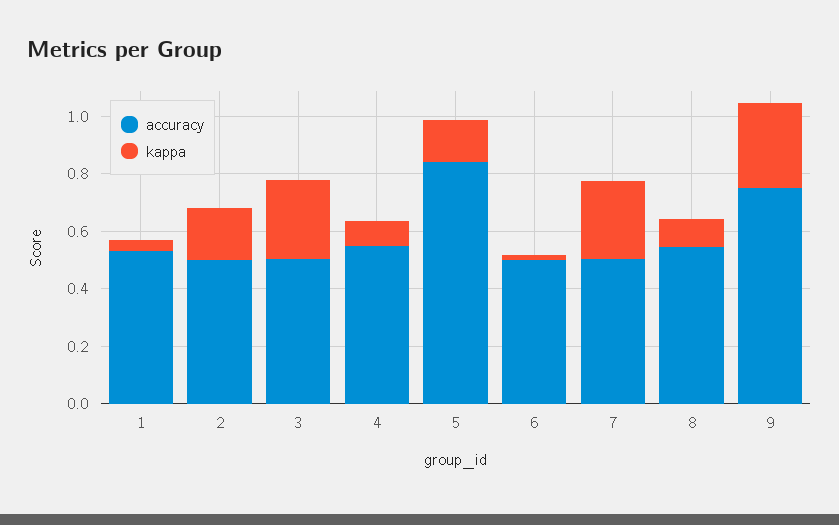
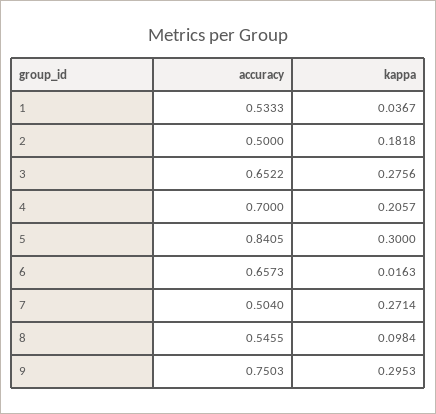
  {
    "accuracy": {
      "1": 0.5333,
      "2": 0.5,
-     "3": 0.5,
+     "3": 0.6522,
-     "4": 0.55,
+     "4": 0.7,
      "5": 0.8405,
-     "6": 0.5,
+     "6": 0.6573,
      "7": 0.504,
      "8": 0.5455,
      "9": 0.7503
    },
    "kappa": {
      "1": 0.0367,
      "2": 0.1818,
      "3": 0.2756,
-     "4": 0.1,
+     "4": 0.2057,
-     "5": 0.15,
+     "5": 0.3,
      "6": 0.0163,
      "7": 0.2714,
      "8": 0.0984,
      "9": 0.2953
    }
  }

